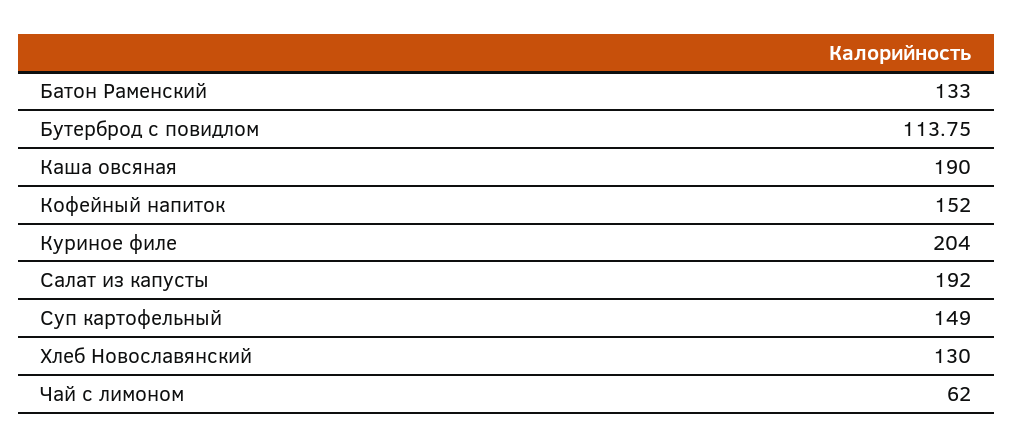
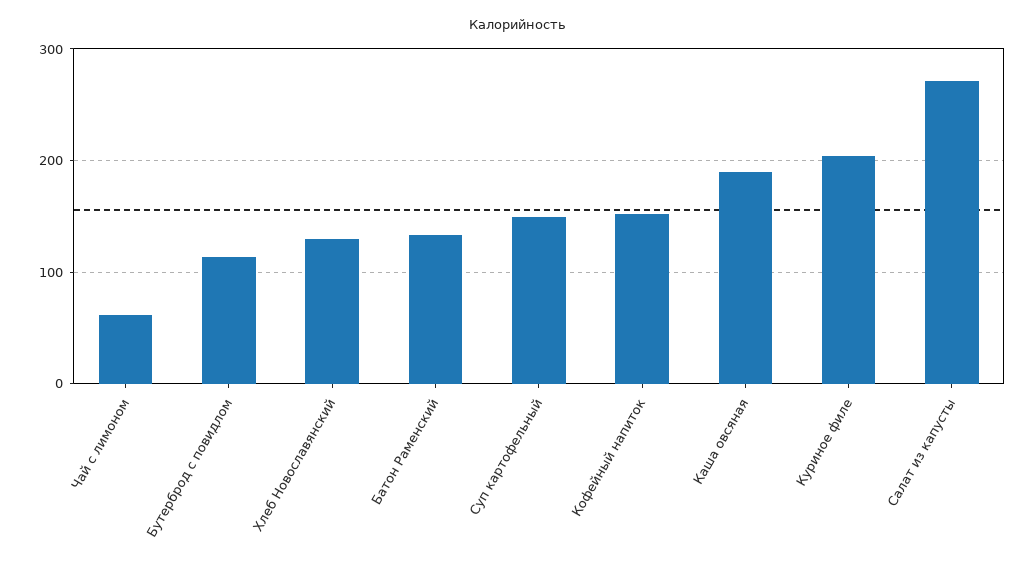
  {
    "Батон Раменский": 133,
    "Бутерброд с повидлом": 113.75,
    "Каша овсяная": 190,
    "Кофейный напиток": 152,
    "Куриное филе": 204,
-   "Салат из капусты": 192,
+   "Салат из капусты": 270,
    "Суп картофельный": 149,
    "Хлеб Новославянский": 130,
    "Чай с лимоном": 62
  }

